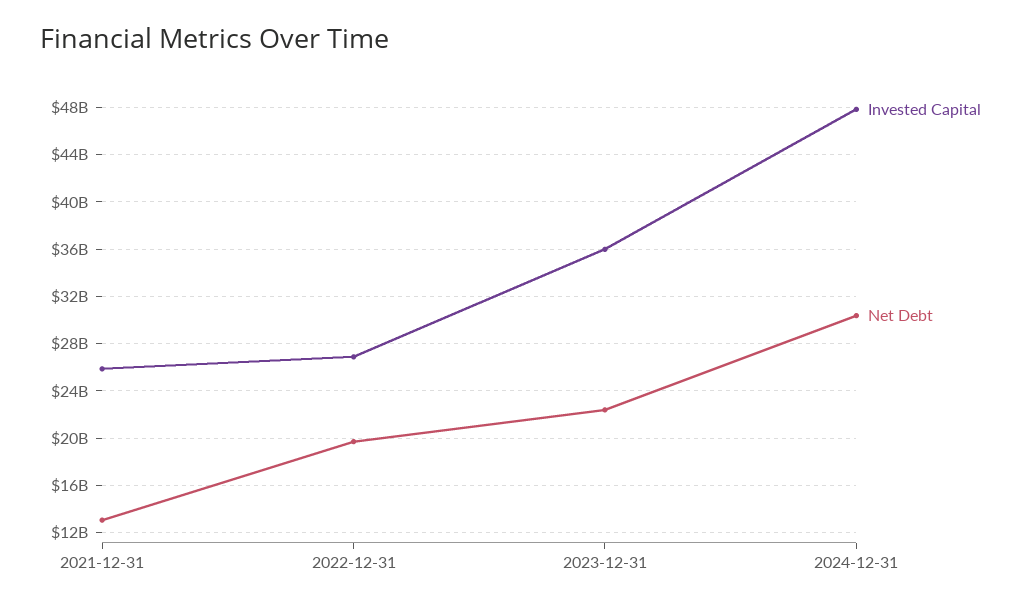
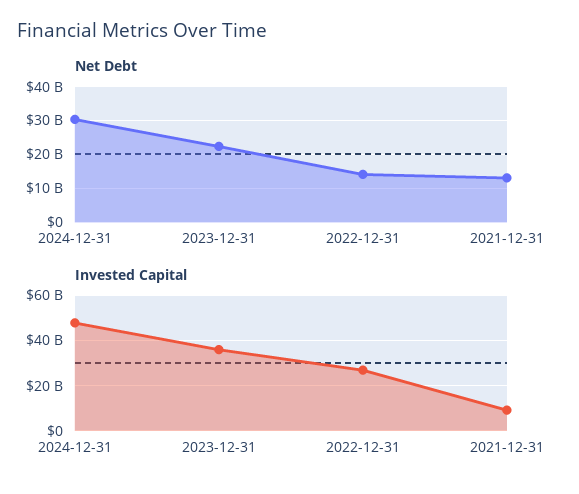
  {
    "Invested Capital": {
-     "2021-12-31": 26000000000,
+     "2021-12-31": 10000000000,
      "2022-12-31": 27000000000,
      "2023-12-31": 36000000000,
      "2024-12-31": 48000000000
    },
    "Net Debt": {
      "2021-12-31": 13000000000,
-     "2022-12-31": 20000000000,
+     "2022-12-31": 14000000000,
      "2023-12-31": 22000000000,
      "2024-12-31": 30000000000
    }
  }

